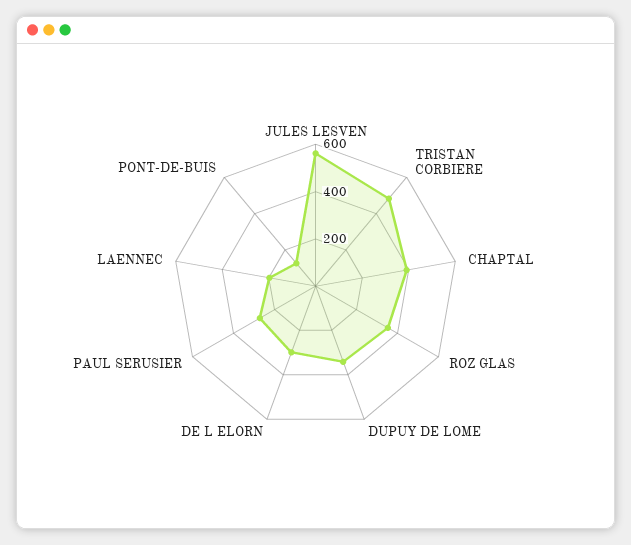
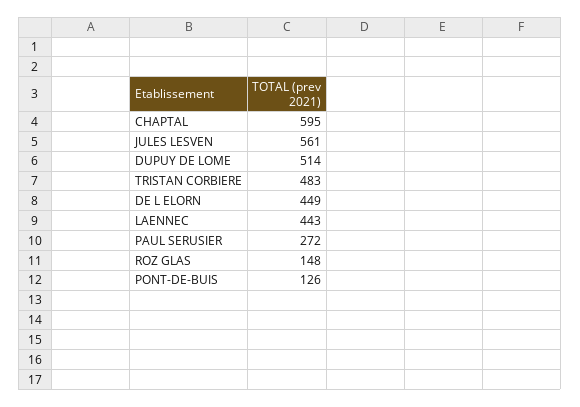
  {
    "JULES LESVEN": 561,
    "TRISTAN CORBIERE": 483,
-   "CHAPTAL": 400,
+   "CHAPTAL": 595,
-   "ROZ GLAS": 350,
+   "ROZ GLAS": 148,
-   "DUPUY DE LOME": 350,
+   "DUPUY DE LOME": 514,
-   "DE L ELORN": 300,
+   "DE L ELORN": 449,
    "PAUL SERUSIER": 272,
-   "LAENNEC": 200,
+   "LAENNEC": 443,
    "PONT-DE-BUIS": 126
  }

